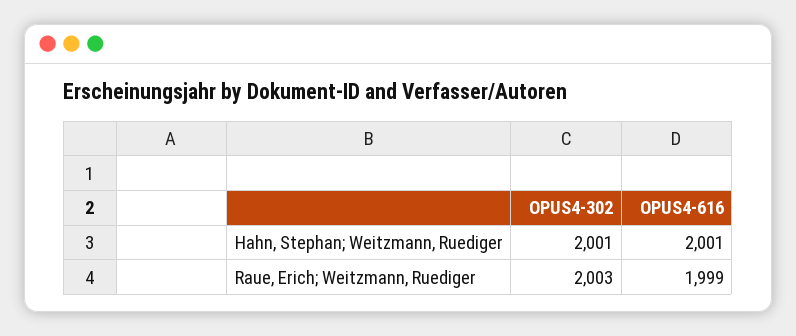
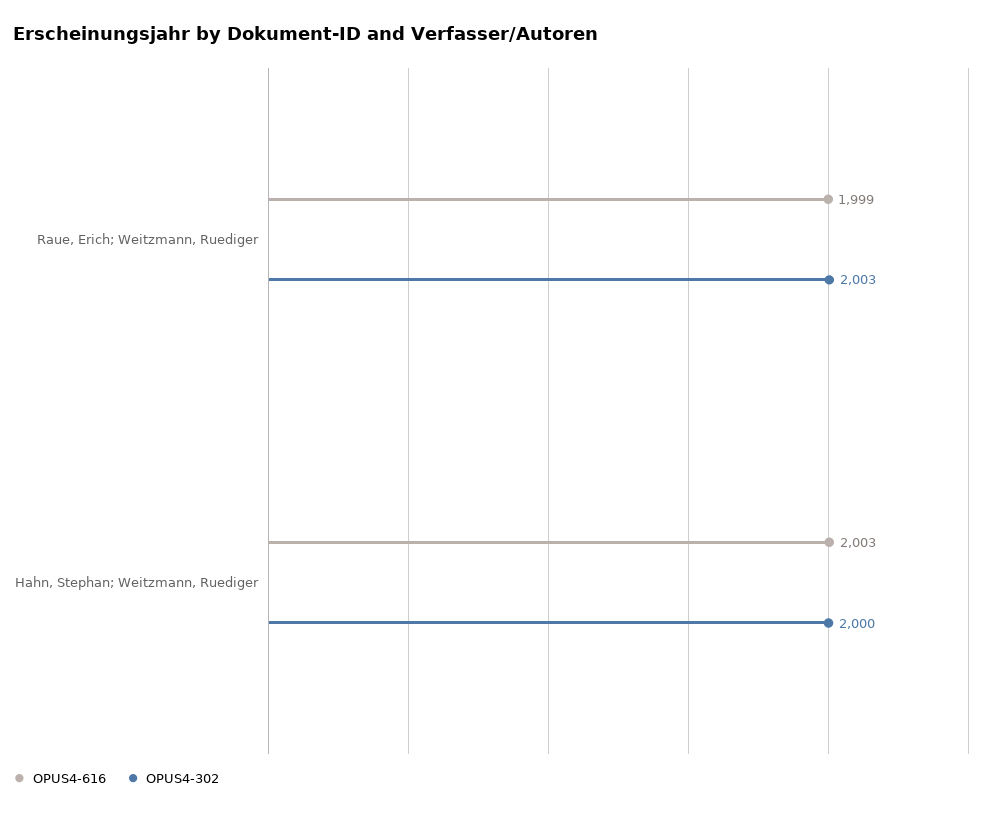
  {
    "OPUS4-302": {
-     "Hahn, Stephan; Weitzmann, Ruediger": 2001,
+     "Hahn, Stephan; Weitzmann, Ruediger": 2000,
      "Raue, Erich; Weitzmann, Ruediger": 2003
    },
    "OPUS4-616": {
-     "Hahn, Stephan; Weitzmann, Ruediger": 2001,
+     "Hahn, Stephan; Weitzmann, Ruediger": 2003,
      "Raue, Erich; Weitzmann, Ruediger": 1999
    }
  }

